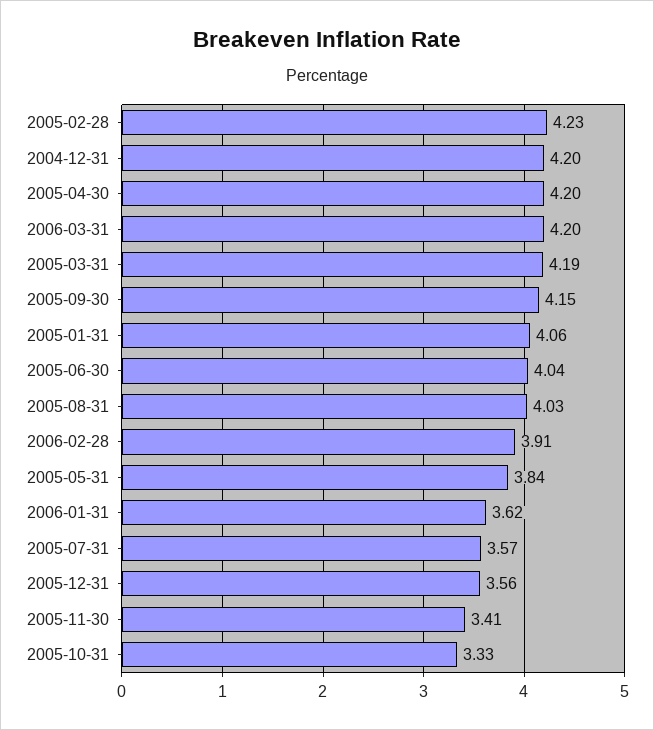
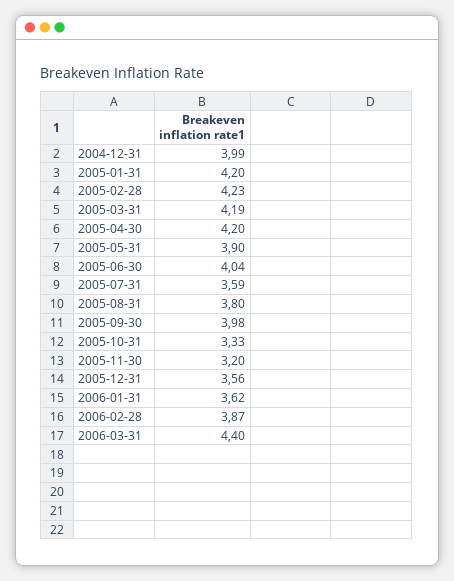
  {
    "2005-02-28": 4.23,
-   "2004-12-31": 4.2,
+   "2004-12-31": 3.99,
    "2005-04-30": 4.2,
-   "2006-03-31": 4.2,
+   "2006-03-31": 4.4,
    "2005-03-31": 4.19,
-   "2005-09-30": 4.15,
+   "2005-09-30": 3.98,
-   "2005-01-31": 4.06,
+   "2005-01-31": 4.2,
    "2005-06-30": 4.04,
-   "2005-08-31": 4.03,
+   "2005-08-31": 3.8,
-   "2006-02-28": 3.91,
+   "2006-02-28": 3.87,
-   "2005-05-31": 3.84,
+   "2005-05-31": 3.9,
    "2006-01-31": 3.62,
-   "2005-07-31": 3.57,
+   "2005-07-31": 3.59,
    "2005-12-31": 3.56,
-   "2005-11-30": 3.41,
+   "2005-11-30": 3.2,
    "2005-10-31": 3.33
  }

